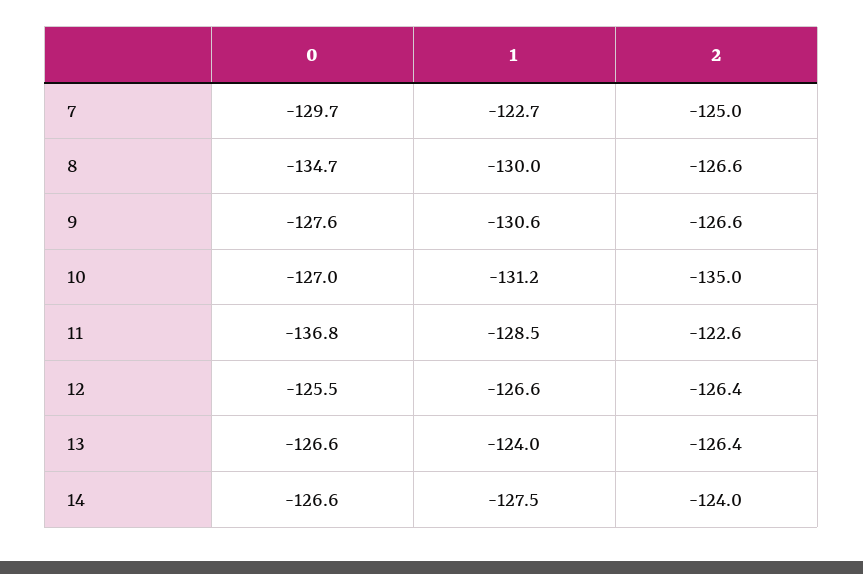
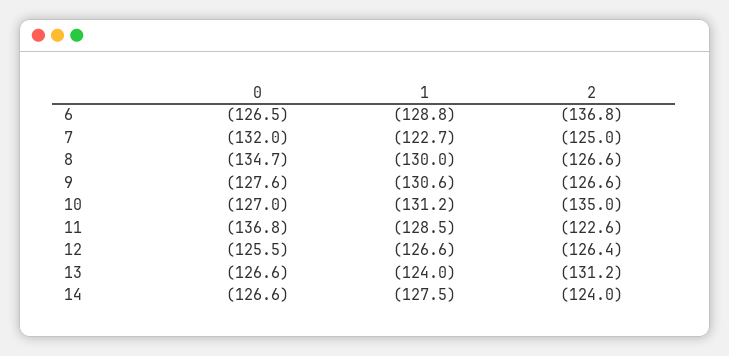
  {
    "0": {
-     "7": -129.7,
+     "7": -132,
      "8": -134.7,
      "9": -127.6,
      "10": -127,
      "11": -136.8,
      "12": -125.5,
      "13": -126.6,
-     "14": -126.6
+     "14": -126.6,
+     "6": -126.5
    },
    "1": {
      "7": -122.7,
      "8": -130,
      "9": -130.6,
      "10": -131.2,
      "11": -128.5,
      "12": -126.6,
      "13": -124,
-     "14": -127.5
+     "14": -127.5,
+     "6": -128.8
    },
    "2": {
      "7": -125,
      "8": -126.6,
      "9": -126.6,
      "10": -135,
      "11": -122.6,
      "12": -126.4,
-     "13": -126.4,
+     "13": -131.2,
-     "14": -124
+     "14": -124,
+     "6": -136.8
    }
  }

